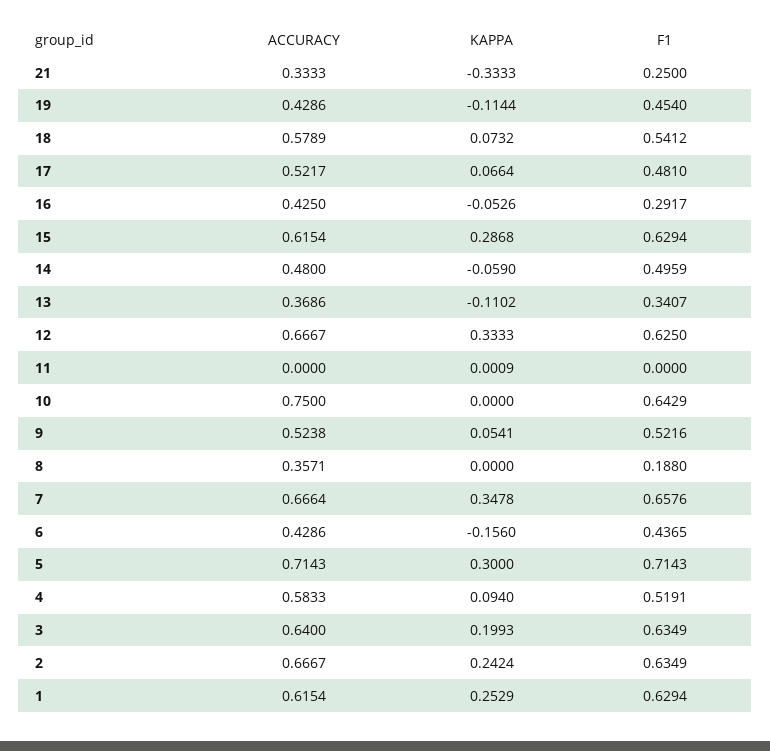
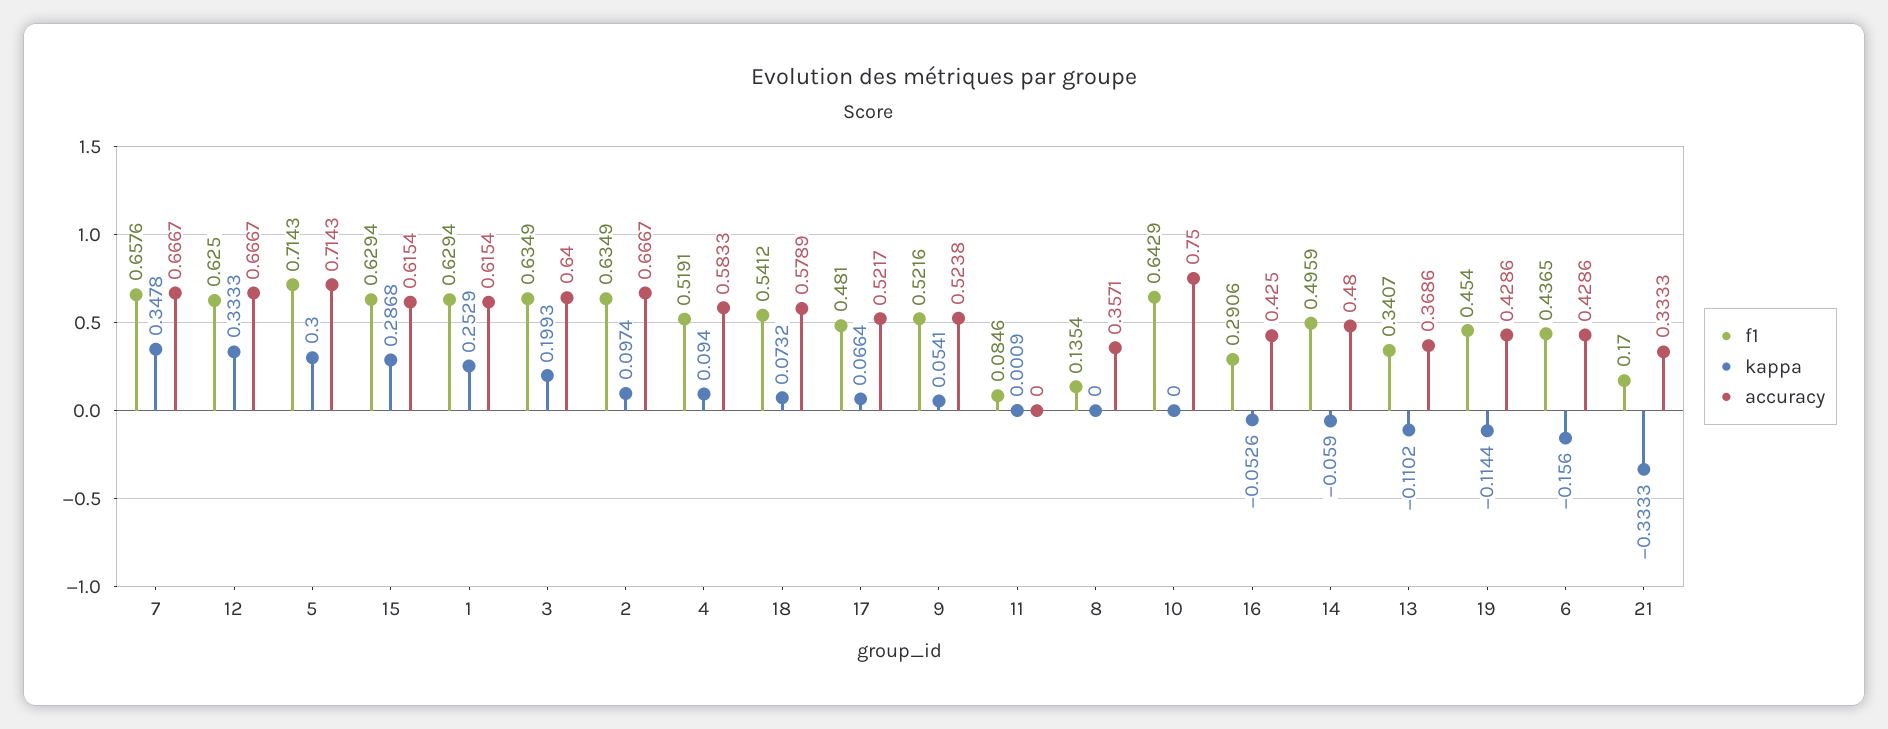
  {
    "ACCURACY": {
      "21": 0.3333,
      "19": 0.4286,
      "18": 0.5789,
      "17": 0.5217,
      "16": 0.425,
      "15": 0.6154,
      "14": 0.48,
      "13": 0.3686,
      "12": 0.6667,
      "11": 0,
      "10": 0.75,
      "9": 0.5238,
      "8": 0.3571,
-     "7": 0.6664,
+     "7": 0.6667,
      "6": 0.4286,
      "5": 0.7143,
      "4": 0.5833,
      "3": 0.64,
      "2": 0.6667,
      "1": 0.6154
    },
    "KAPPA": {
      "21": -0.3333,
      "19": -0.1144,
      "18": 0.0732,
      "17": 0.0664,
      "16": -0.0526,
      "15": 0.2868,
      "14": -0.059,
      "13": -0.1102,
      "12": 0.3333,
      "11": 0.0009,
      "10": 0,
      "9": 0.0541,
      "8": 0,
      "7": 0.3478,
      "6": -0.156,
      "5": 0.3,
      "4": 0.094,
      "3": 0.1993,
-     "2": 0.2424,
+     "2": 0.0974,
      "1": 0.2529
    },
    "F1": {
-     "21": 0.25,
+     "21": 0.17,
      "19": 0.454,
      "18": 0.5412,
      "17": 0.481,
-     "16": 0.2917,
+     "16": 0.2906,
      "15": 0.6294,
      "14": 0.4959,
      "13": 0.3407,
      "12": 0.625,
-     "11": 0,
+     "11": 0.0846,
      "10": 0.6429,
      "9": 0.5216,
-     "8": 0.188,
+     "8": 0.1354,
      "7": 0.6576,
      "6": 0.4365,
      "5": 0.7143,
      "4": 0.5191,
      "3": 0.6349,
      "2": 0.6349,
      "1": 0.6294
    }
  }

